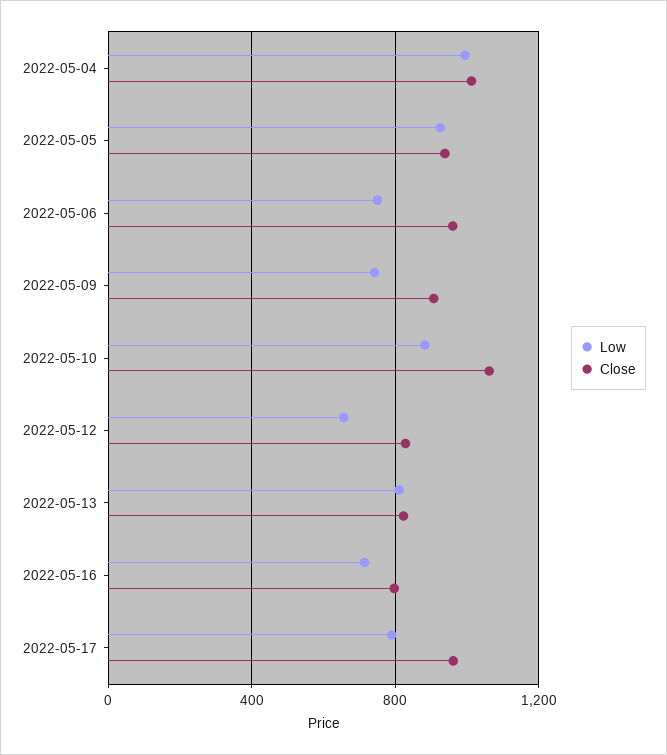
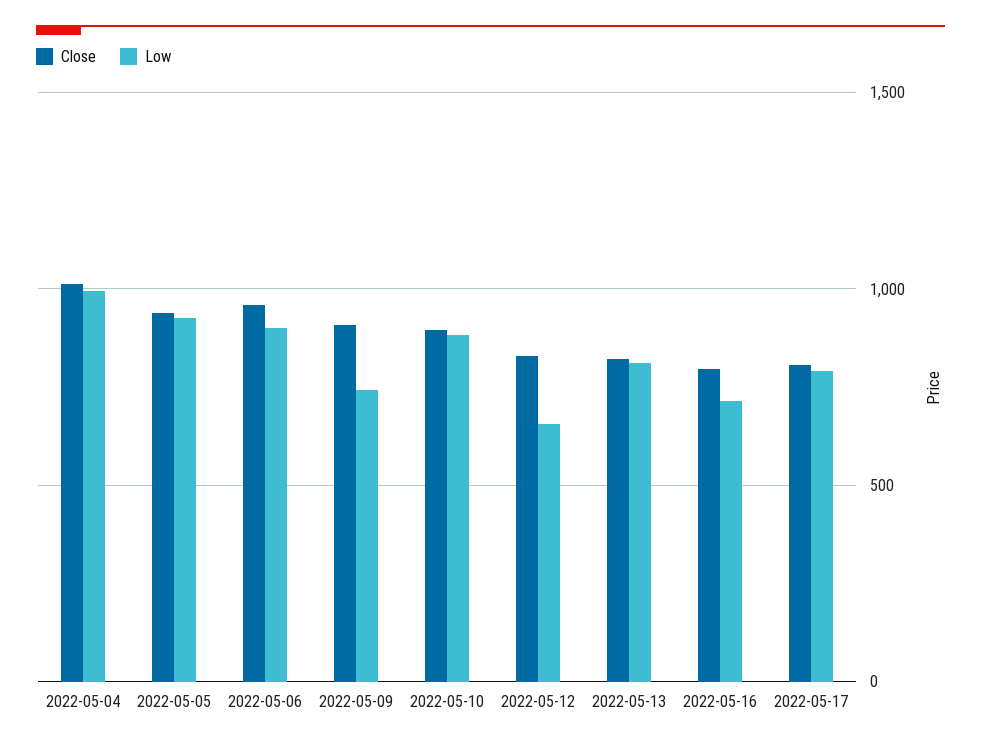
  {
    "Low": {
      "2022-05-04": 1000,
      "2022-05-05": 950,
-     "2022-05-06": 750,
+     "2022-05-06": 900,
      "2022-05-09": 750,
      "2022-05-10": 900,
      "2022-05-12": 650,
      "2022-05-13": 800,
      "2022-05-16": 700,
      "2022-05-17": 800
    },
    "Close": {
      "2022-05-04": 1000,
      "2022-05-05": 950,
      "2022-05-06": 950,
      "2022-05-09": 900,
-     "2022-05-10": 1050,
+     "2022-05-10": 900,
      "2022-05-12": 850,
      "2022-05-13": 800,
      "2022-05-16": 800,
-     "2022-05-17": 950
+     "2022-05-17": 800
    }
  }

